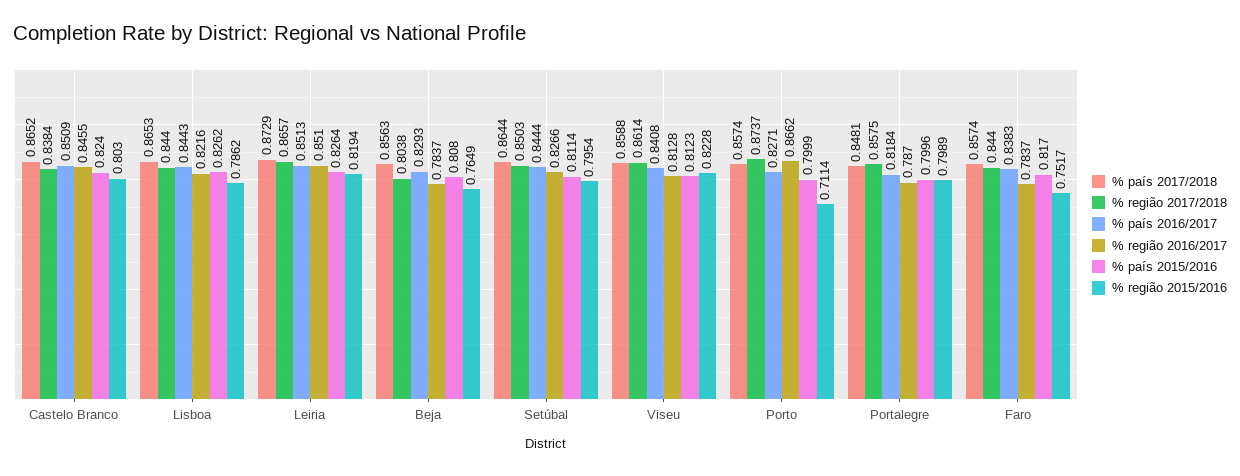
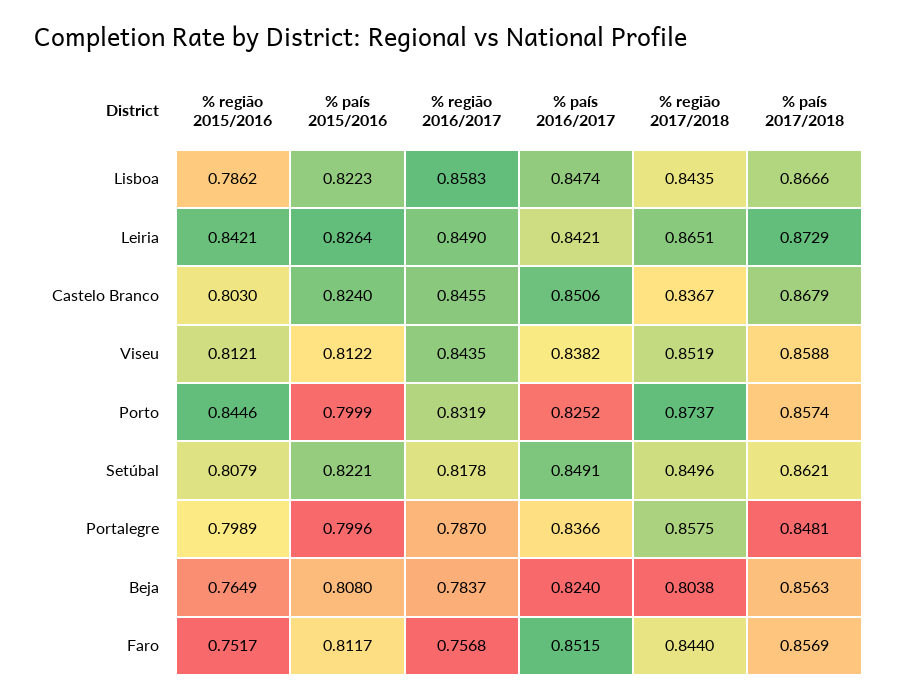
  {
    "% país 2017/2018": {
-     "Castelo Branco": 0.8652,
+     "Castelo Branco": 0.8679,
-     "Lisboa": 0.8653,
+     "Lisboa": 0.8666,
      "Leiria": 0.8729,
      "Beja": 0.8563,
-     "Setúbal": 0.8644,
+     "Setúbal": 0.8621,
      "Viseu": 0.8588,
      "Porto": 0.8574,
      "Portalegre": 0.8481,
-     "Faro": 0.8574
+     "Faro": 0.8569
    },
    "% região 2017/2018": {
-     "Castelo Branco": 0.8384,
+     "Castelo Branco": 0.8367,
-     "Lisboa": 0.844,
+     "Lisboa": 0.8435,
-     "Leiria": 0.8657,
+     "Leiria": 0.8651,
      "Beja": 0.8038,
-     "Setúbal": 0.8503,
+     "Setúbal": 0.8496,
-     "Viseu": 0.8614,
+     "Viseu": 0.8519,
      "Porto": 0.8737,
      "Portalegre": 0.8575,
      "Faro": 0.844
    },
    "% país 2016/2017": {
-     "Castelo Branco": 0.8509,
+     "Castelo Branco": 0.8506,
-     "Lisboa": 0.8443,
+     "Lisboa": 0.8474,
-     "Leiria": 0.8513,
+     "Leiria": 0.8421,
-     "Beja": 0.8293,
+     "Beja": 0.824,
-     "Setúbal": 0.8444,
+     "Setúbal": 0.8491,
-     "Viseu": 0.8408,
+     "Viseu": 0.8382,
-     "Porto": 0.8271,
+     "Porto": 0.8252,
-     "Portalegre": 0.8184,
+     "Portalegre": 0.8366,
-     "Faro": 0.8383
+     "Faro": 0.8515
    },
    "% região 2016/2017": {
      "Castelo Branco": 0.8455,
-     "Lisboa": 0.8216,
+     "Lisboa": 0.8583,
-     "Leiria": 0.851,
+     "Leiria": 0.849,
      "Beja": 0.7837,
-     "Setúbal": 0.8266,
+     "Setúbal": 0.8178,
-     "Viseu": 0.8128,
+     "Viseu": 0.8435,
-     "Porto": 0.8662,
+     "Porto": 0.8319,
      "Portalegre": 0.787,
-     "Faro": 0.7837
+     "Faro": 0.7568
    },
    "% país 2015/2016": {
      "Castelo Branco": 0.824,
-     "Lisboa": 0.8262,
+     "Lisboa": 0.8223,
      "Leiria": 0.8264,
      "Beja": 0.808,
-     "Setúbal": 0.8114,
+     "Setúbal": 0.8221,
-     "Viseu": 0.8123,
+     "Viseu": 0.8122,
      "Porto": 0.7999,
      "Portalegre": 0.7996,
-     "Faro": 0.817
+     "Faro": 0.8117
    },
    "% região 2015/2016": {
      "Castelo Branco": 0.803,
      "Lisboa": 0.7862,
-     "Leiria": 0.8194,
+     "Leiria": 0.8421,
      "Beja": 0.7649,
-     "Setúbal": 0.7954,
+     "Setúbal": 0.8079,
-     "Viseu": 0.8228,
+     "Viseu": 0.8121,
-     "Porto": 0.7114,
+     "Porto": 0.8446,
      "Portalegre": 0.7989,
      "Faro": 0.7517
    }
  }

